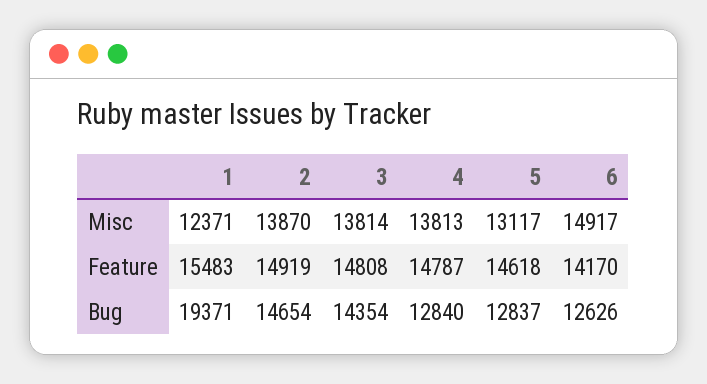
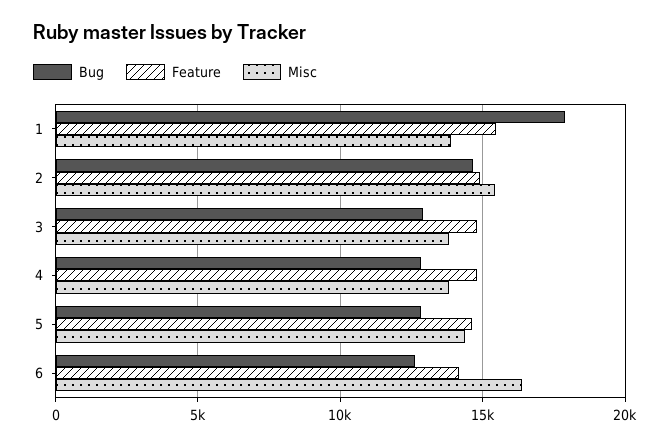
  {
    "Misc": {
-     "1": 12371,
+     "1": 14000,
-     "2": 13870,
+     "2": 15500,
      "3": 13814,
      "4": 13813,
-     "5": 13117,
+     "5": 14500,
-     "6": 14917
+     "6": 16500
    },
    "Feature": {
      "1": 15483,
      "2": 14919,
      "3": 14808,
      "4": 14787,
      "5": 14618,
      "6": 14170
    },
    "Bug": {
-     "1": 19371,
+     "1": 18000,
      "2": 14654,
-     "3": 14354,
+     "3": 13000,
      "4": 12840,
      "5": 12837,
      "6": 12626
    }
  }

